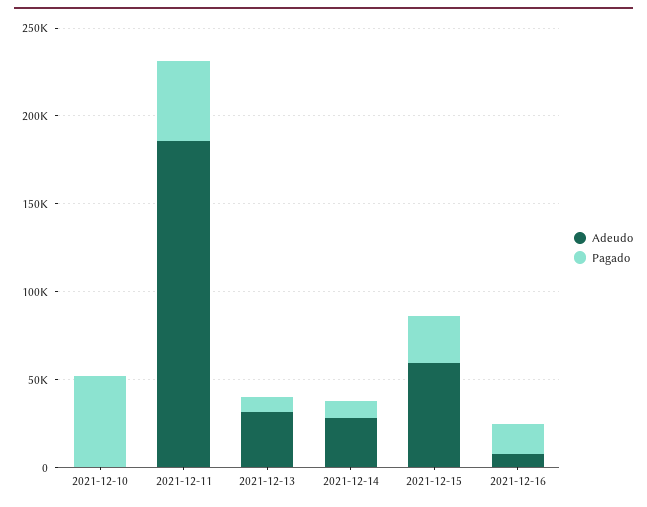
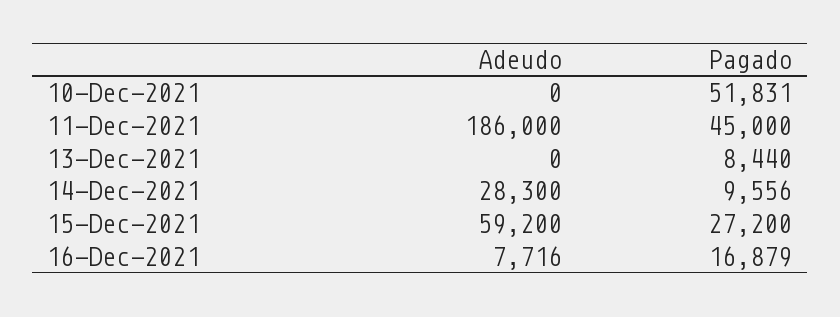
  {
    "Adeudo": {
      "2021-12-10": 0,
      "2021-12-11": 186000,
-     "2021-12-13": 30000,
+     "2021-12-13": 0,
      "2021-12-14": 28300,
      "2021-12-15": 59200,
      "2021-12-16": 7716
    },
    "Pagado": {
      "2021-12-10": 51831,
      "2021-12-11": 45000,
      "2021-12-13": 8440,
      "2021-12-14": 9556,
      "2021-12-15": 27200,
      "2021-12-16": 16879
    }
  }

